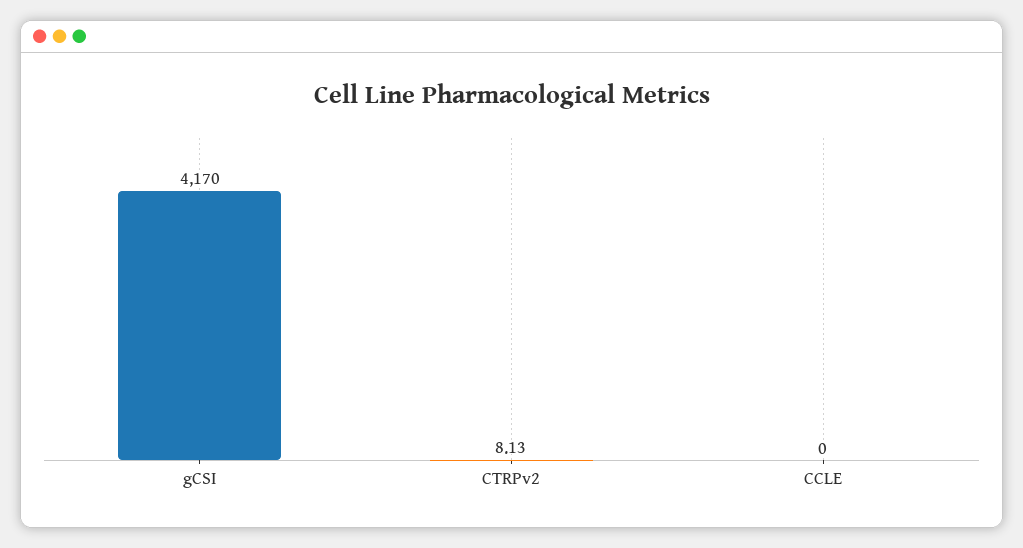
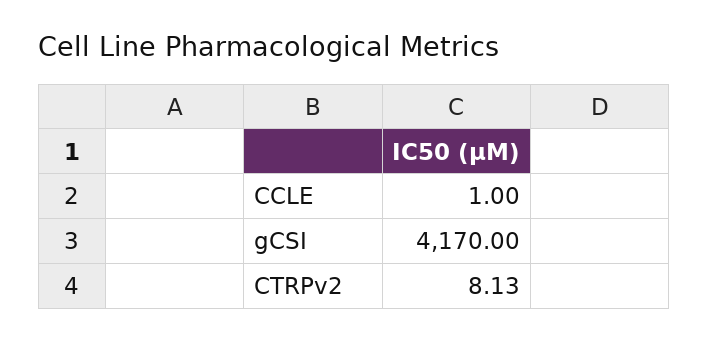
  {
    "gCSI": 4170,
    "CTRPv2": 8.13,
-   "CCLE": 0
+   "CCLE": 1
  }

